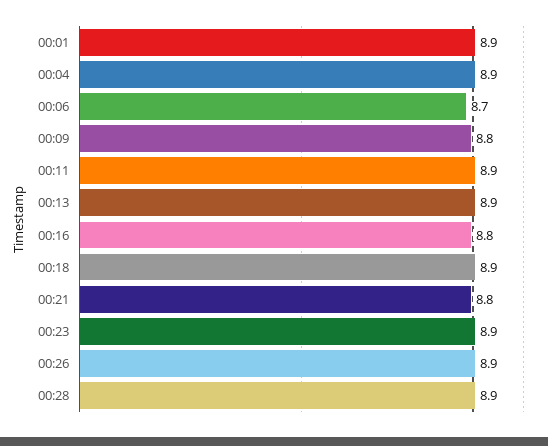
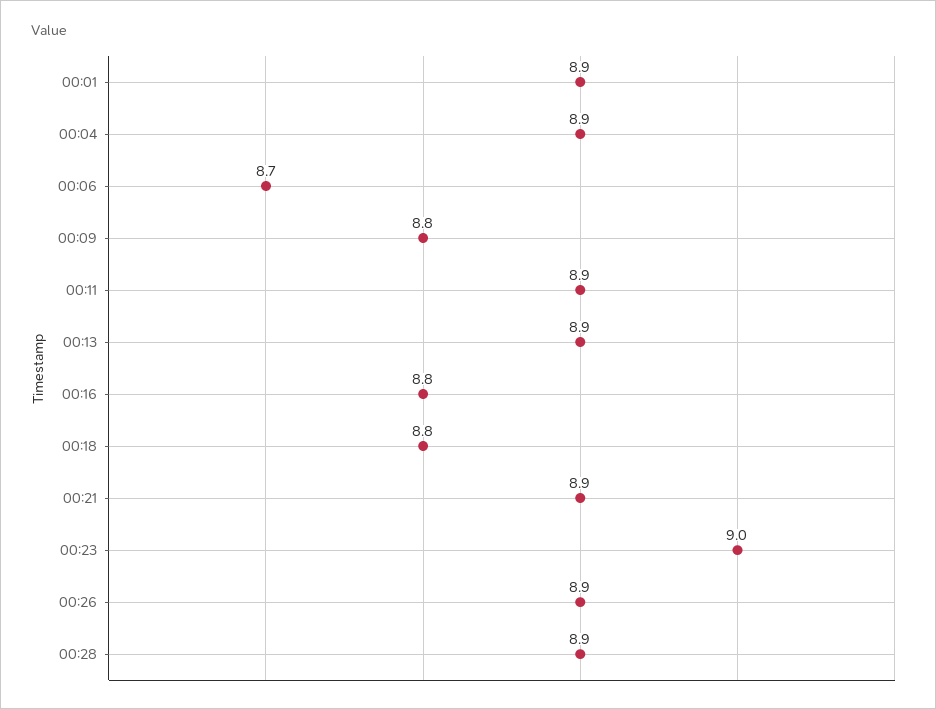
  {
    "00:01": 8.9,
    "00:04": 8.9,
    "00:06": 8.7,
    "00:09": 8.8,
    "00:11": 8.9,
    "00:13": 8.9,
    "00:16": 8.8,
-   "00:18": 8.9,
+   "00:18": 8.8,
-   "00:21": 8.8,
+   "00:21": 8.9,
-   "00:23": 8.9,
+   "00:23": 9,
    "00:26": 8.9,
    "00:28": 8.9
  }

